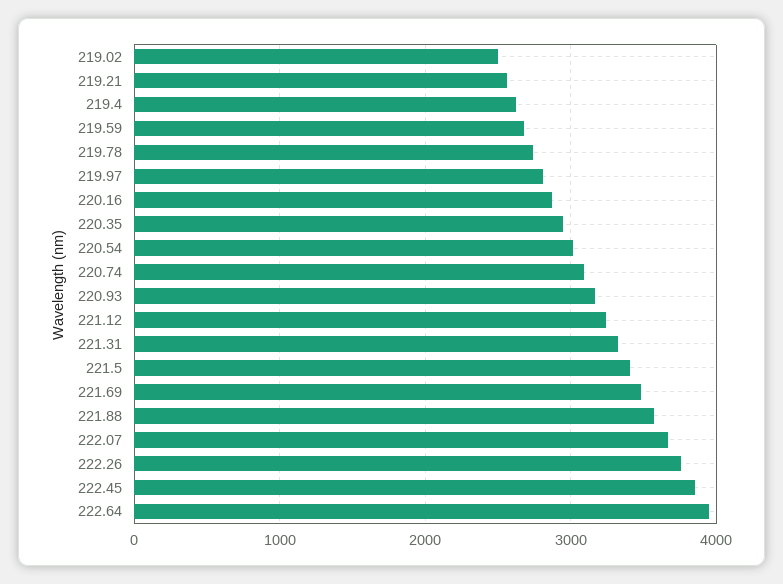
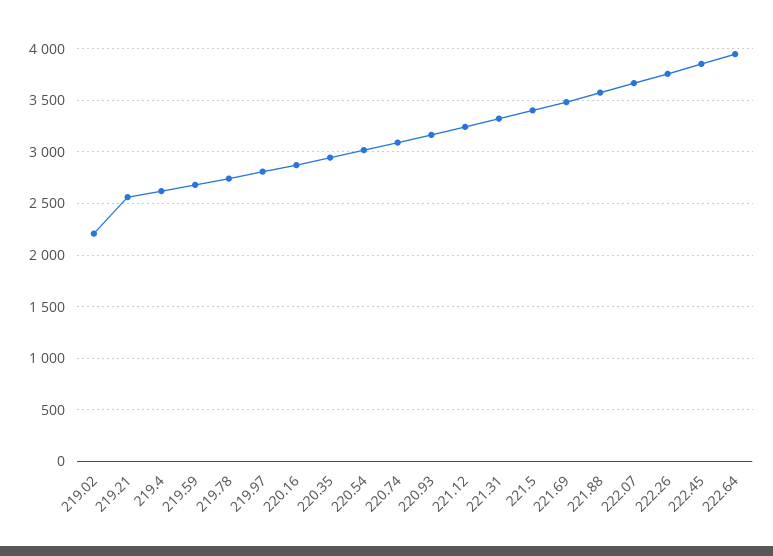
  {
-   "219.02": 2500,
+   "219.02": 2200,
    "219.21": 2600,
    "219.4": 2600,
    "219.59": 2700,
    "219.78": 2700,
    "219.97": 2800,
    "220.16": 2900,
    "220.35": 2900,
    "220.54": 3000,
    "220.74": 3100,
    "220.93": 3200,
    "221.12": 3200,
    "221.31": 3300,
    "221.5": 3400,
    "221.69": 3500,
    "221.88": 3600,
    "222.07": 3700,
    "222.26": 3800,
    "222.45": 3900,
    "222.64": 3900
  }

